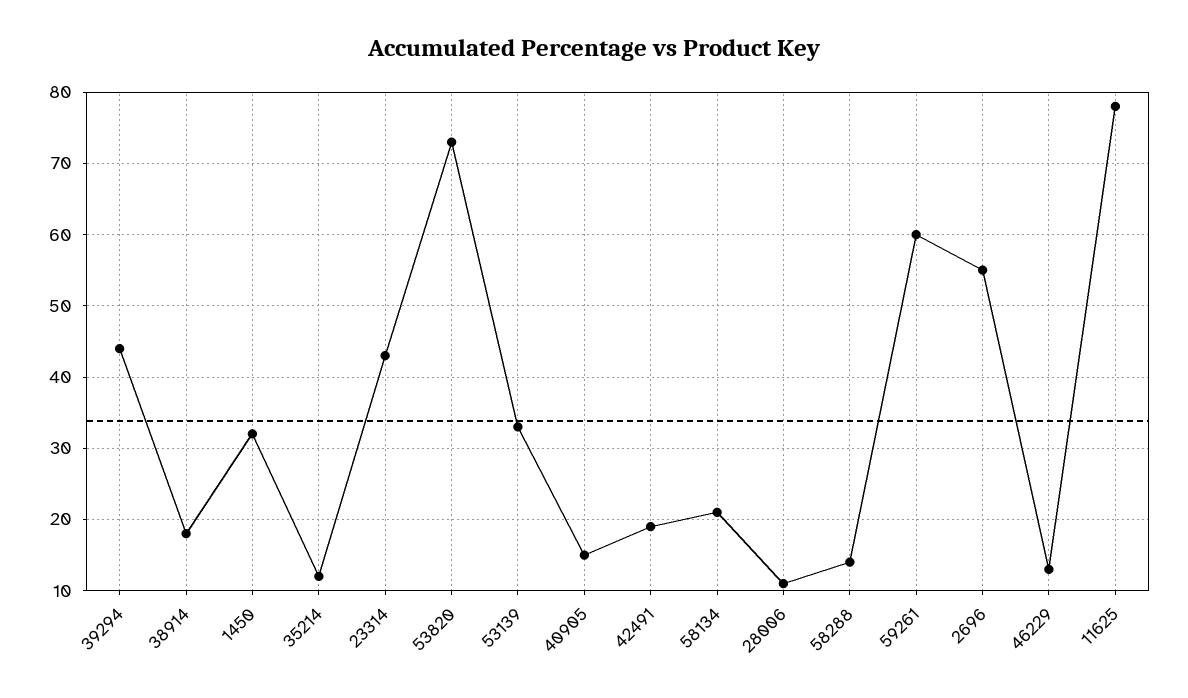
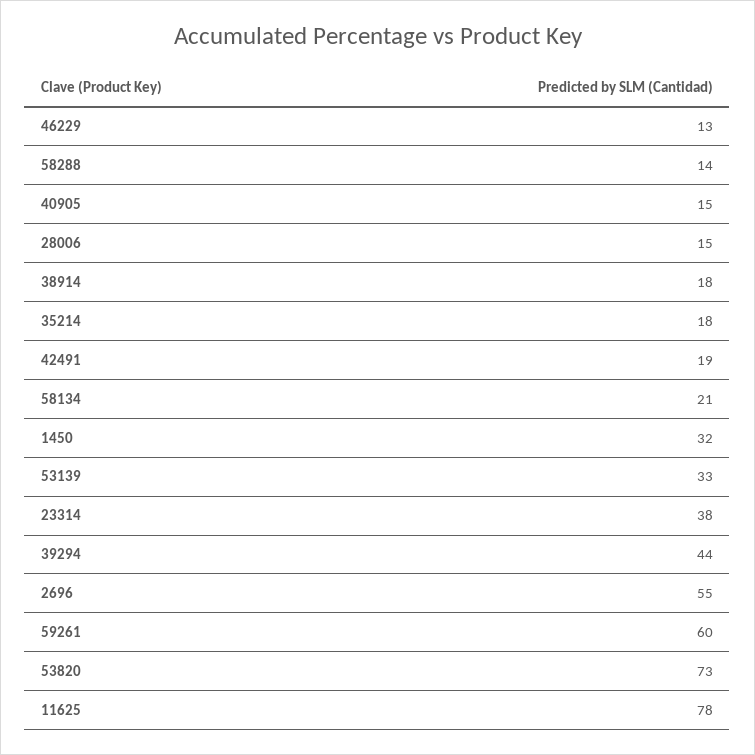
  {
    "39294": 44,
    "38914": 18,
    "1450": 32,
-   "35214": 12,
+   "35214": 18,
-   "23314": 43,
+   "23314": 38,
    "53820": 73,
    "53139": 33,
    "40905": 15,
    "42491": 19,
    "58134": 21,
-   "28006": 11,
+   "28006": 15,
    "58288": 14,
    "59261": 60,
    "2696": 55,
    "46229": 13,
    "11625": 78
  }

